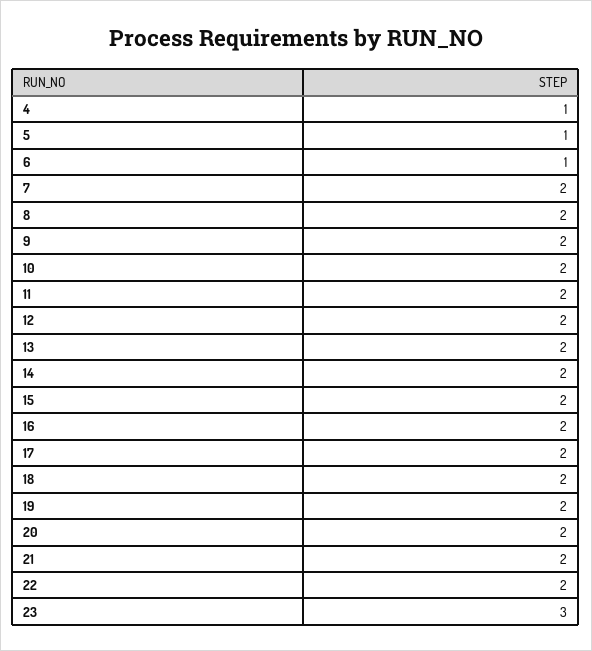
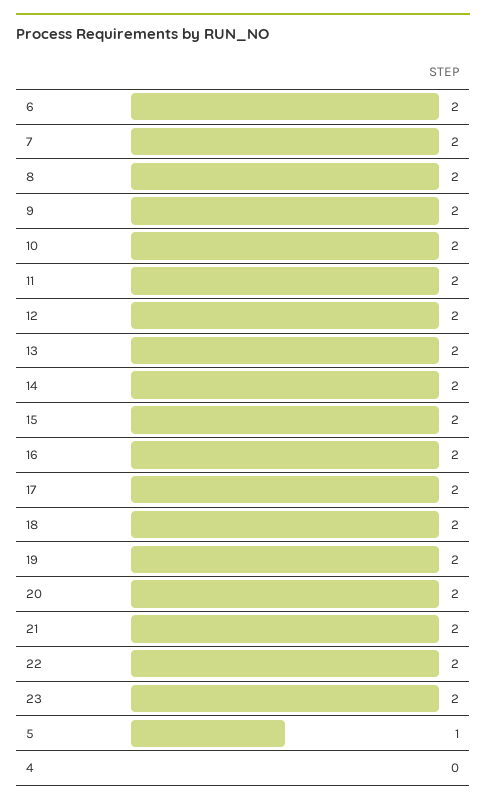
  {
-   "4": 1,
+   "4": 0,
    "5": 1,
-   "6": 1,
+   "6": 2,
    "7": 2,
    "8": 2,
    "9": 2,
    "10": 2,
    "11": 2,
    "12": 2,
    "13": 2,
    "14": 2,
    "15": 2,
    "16": 2,
    "17": 2,
    "18": 2,
    "19": 2,
    "20": 2,
    "21": 2,
    "22": 2,
-   "23": 3
+   "23": 2
  }

